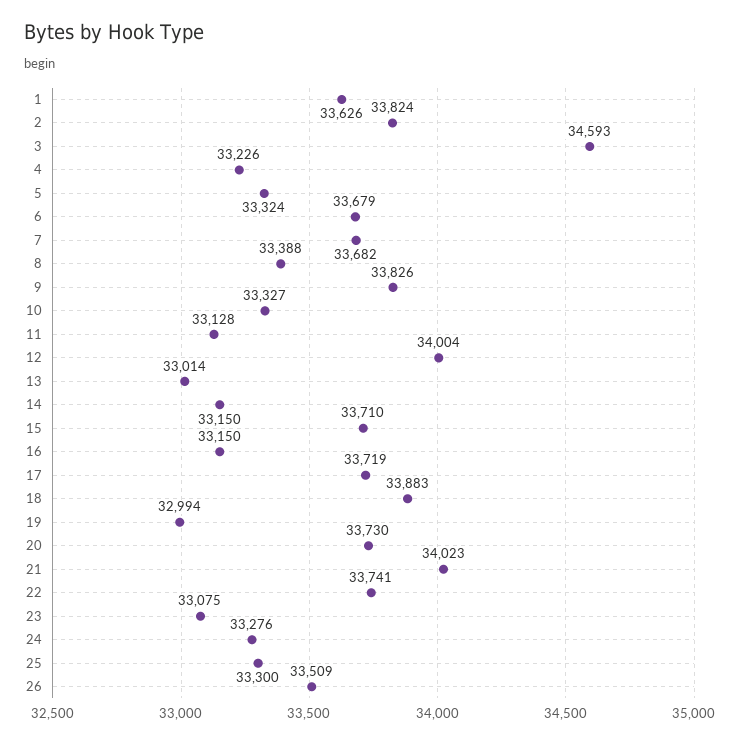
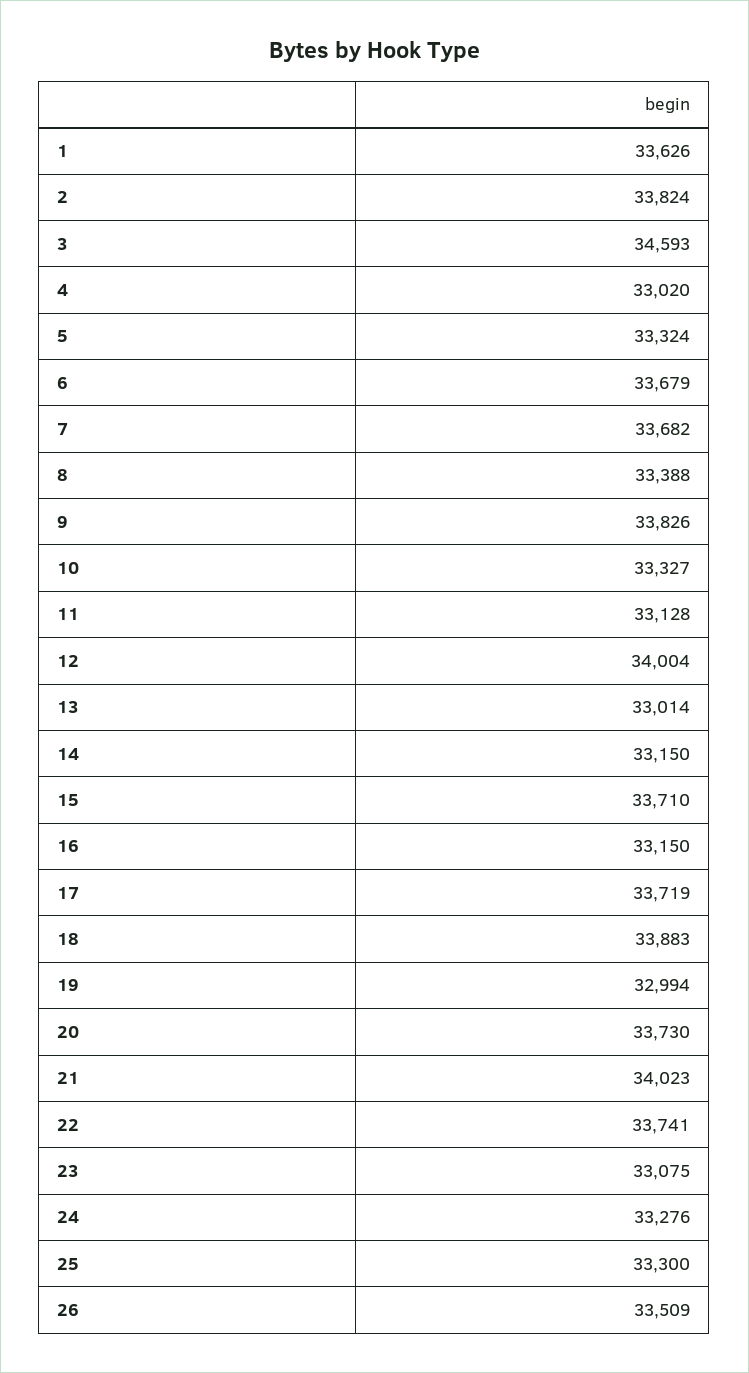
  {
    "1": 33626,
    "2": 33824,
    "3": 34593,
-   "4": 33226,
+   "4": 33020,
    "5": 33324,
    "6": 33679,
    "7": 33682,
    "8": 33388,
    "9": 33826,
    "10": 33327,
    "11": 33128,
    "12": 34004,
    "13": 33014,
    "14": 33150,
    "15": 33710,
    "16": 33150,
    "17": 33719,
    "18": 33883,
    "19": 32994,
    "20": 33730,
    "21": 34023,
    "22": 33741,
    "23": 33075,
    "24": 33276,
    "25": 33300,
    "26": 33509
  }

